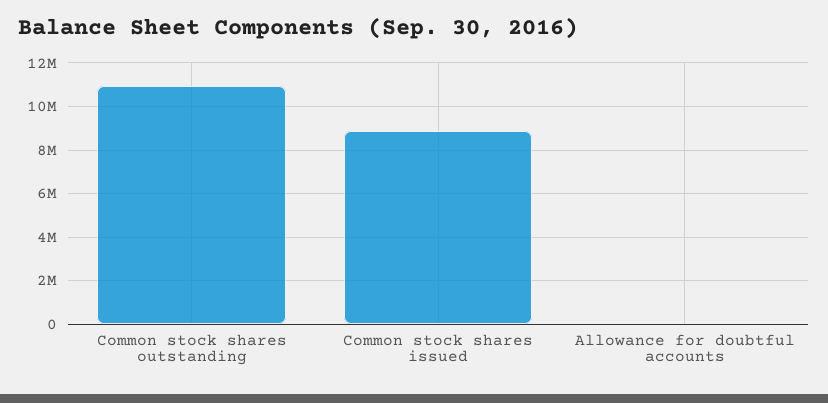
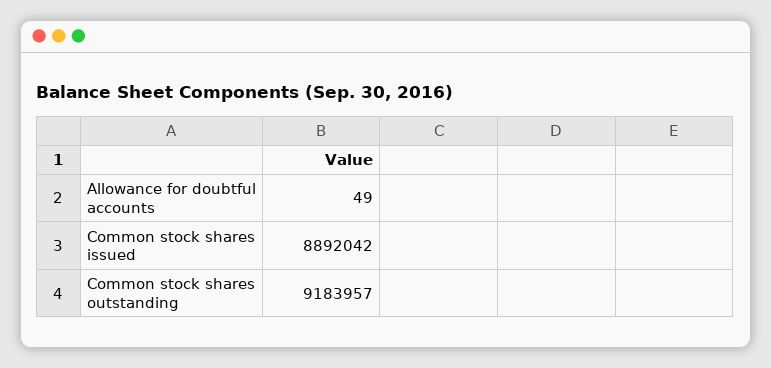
  {
-   "Common stock shares outstanding": 11000000,
+   "Common stock shares outstanding": 9183957,
    "Common stock shares issued": 8892042,
    "Allowance for doubtful accounts": 49
  }

